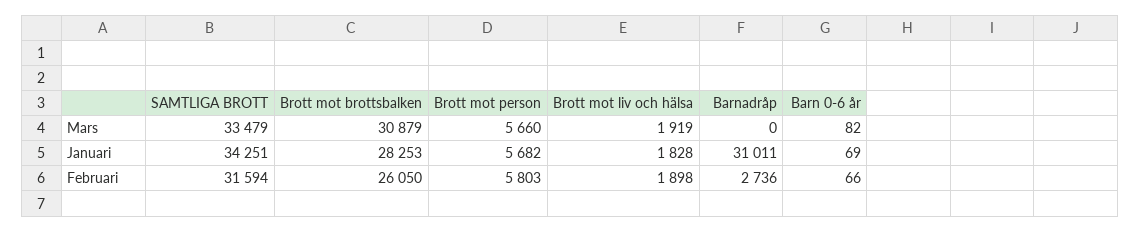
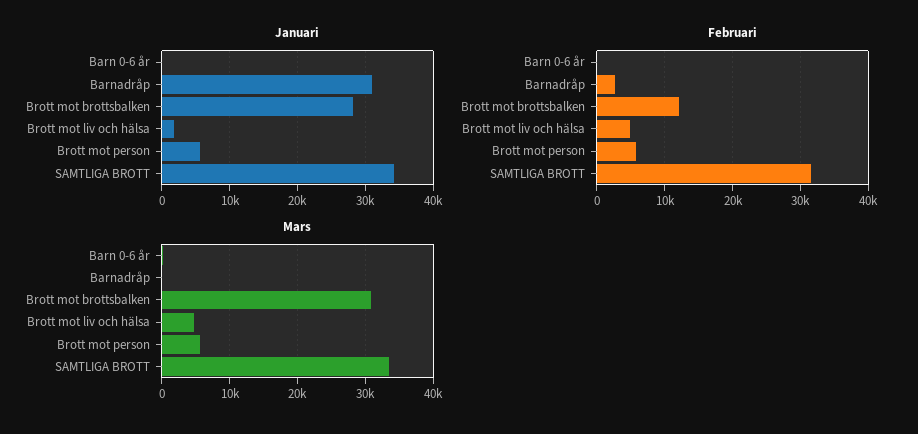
  {
    "Mars": {
      "SAMTLIGA BROTT": 33479,
      "Brott mot brottsbalken": 30879,
      "Brott mot person": 5660,
-     "Brott mot liv och hälsa": 1919,
+     "Brott mot liv och hälsa": 5000,
      "Barnadråp": 0,
      "Barn 0-6 år": 82
    },
    "Januari": {
      "SAMTLIGA BROTT": 34251,
      "Brott mot brottsbalken": 28253,
      "Brott mot person": 5682,
      "Brott mot liv och hälsa": 1828,
      "Barnadråp": 31011,
      "Barn 0-6 år": 69
    },
    "Februari": {
      "SAMTLIGA BROTT": 31594,
-     "Brott mot brottsbalken": 26050,
+     "Brott mot brottsbalken": 12000,
      "Brott mot person": 5803,
-     "Brott mot liv och hälsa": 1898,
+     "Brott mot liv och hälsa": 5000,
      "Barnadråp": 2736,
      "Barn 0-6 år": 66
    }
  }

